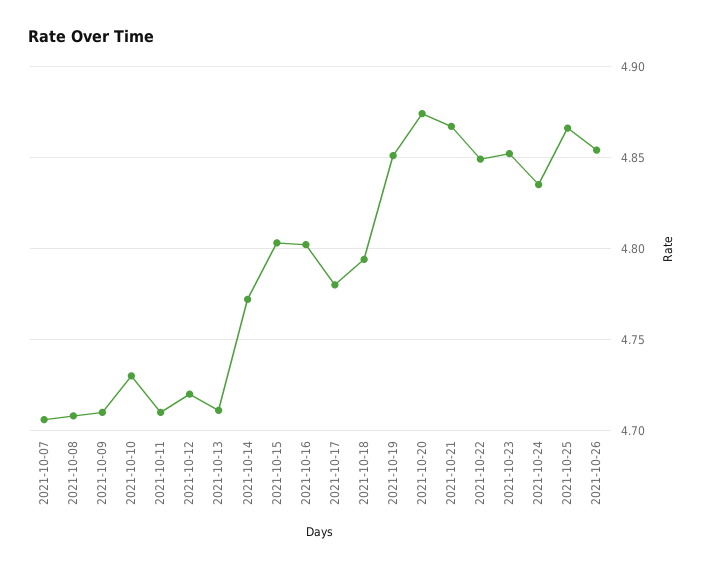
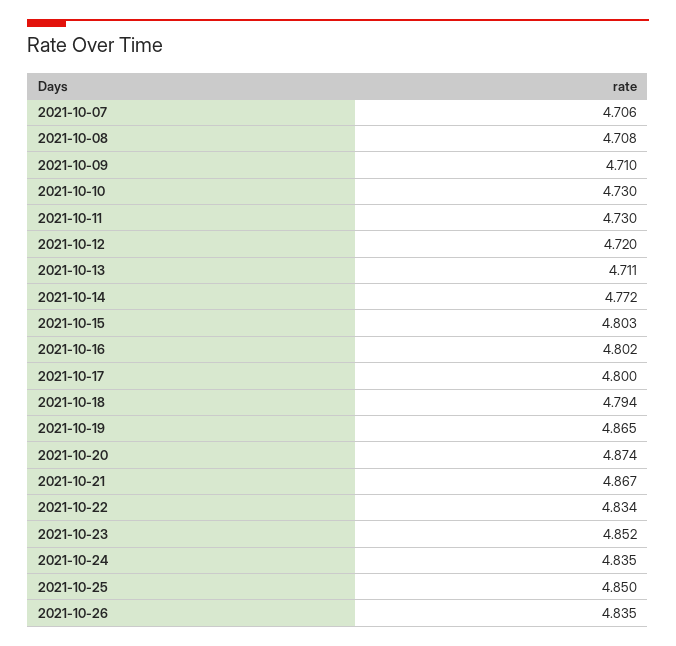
  {
    "2021-10-07": 4.706,
    "2021-10-08": 4.708,
    "2021-10-09": 4.71,
    "2021-10-10": 4.73,
-   "2021-10-11": 4.71,
+   "2021-10-11": 4.73,
    "2021-10-12": 4.72,
    "2021-10-13": 4.711,
    "2021-10-14": 4.772,
    "2021-10-15": 4.803,
    "2021-10-16": 4.802,
-   "2021-10-17": 4.78,
+   "2021-10-17": 4.8,
    "2021-10-18": 4.794,
-   "2021-10-19": 4.85,
+   "2021-10-19": 4.865,
    "2021-10-20": 4.874,
    "2021-10-21": 4.867,
-   "2021-10-22": 4.85,
+   "2021-10-22": 4.834,
    "2021-10-23": 4.852,
    "2021-10-24": 4.835,
-   "2021-10-25": 4.865,
+   "2021-10-25": 4.85,
-   "2021-10-26": 4.855
+   "2021-10-26": 4.835
  }

